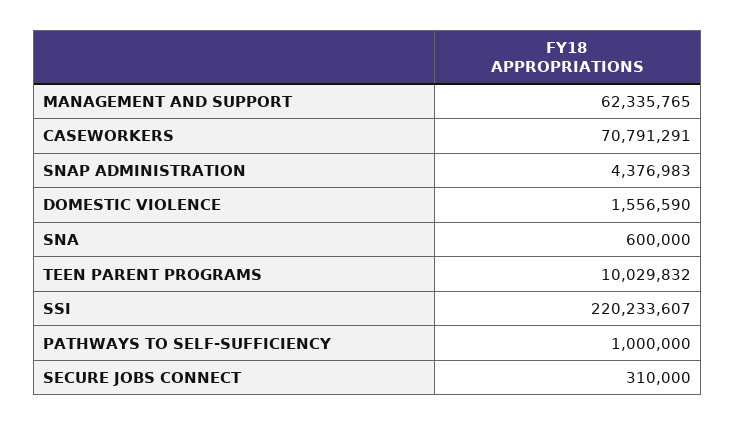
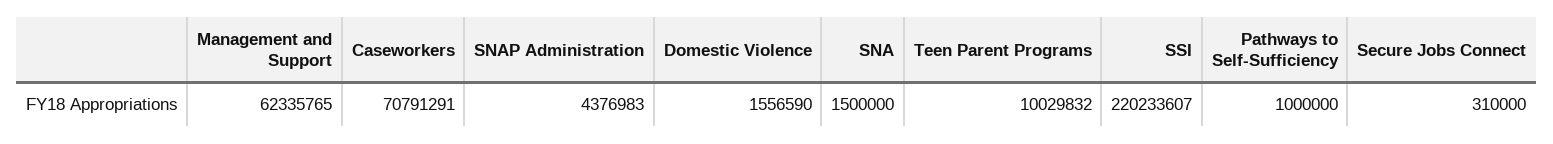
  {
    "MANAGEMENT AND SUPPORT": 62335765,
    "CASEWORKERS": 70791291,
    "SNAP ADMINISTRATION": 4376983,
    "DOMESTIC VIOLENCE": 1556590,
-   "SNA": 600000,
+   "SNA": 1500000,
    "TEEN PARENT PROGRAMS": 10029832,
    "SSI": 220233607,
    "PATHWAYS TO SELF-SUFFICIENCY": 1000000,
    "SECURE JOBS CONNECT": 310000
  }

